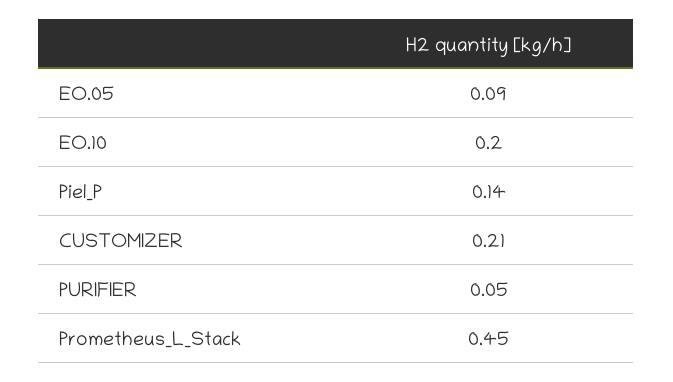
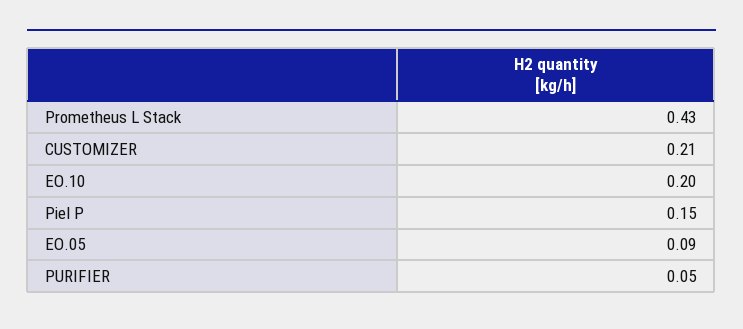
  {
    "EO.05": 0.09,
    "EO.10": 0.2,
-   "Piel_P": 0.14,
+   "Piel_P": 0.15,
    "CUSTOMIZER": 0.21,
    "PURIFIER": 0.05,
-   "Prometheus_L_Stack": 0.45
+   "Prometheus_L_Stack": 0.43
  }

